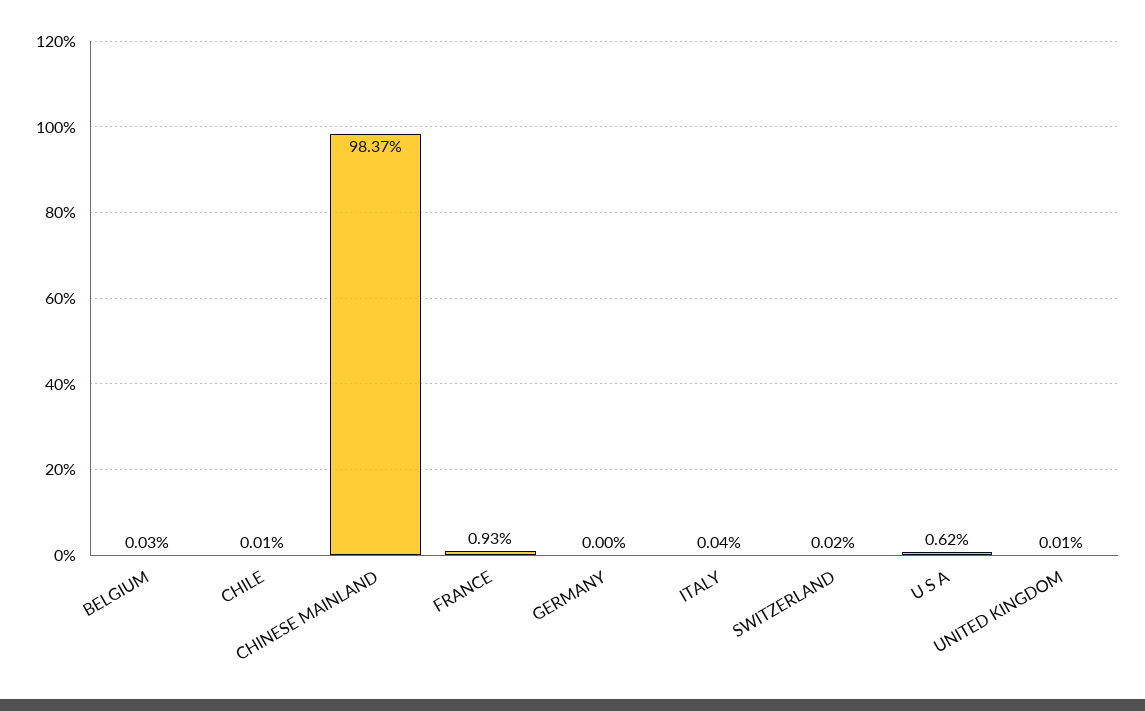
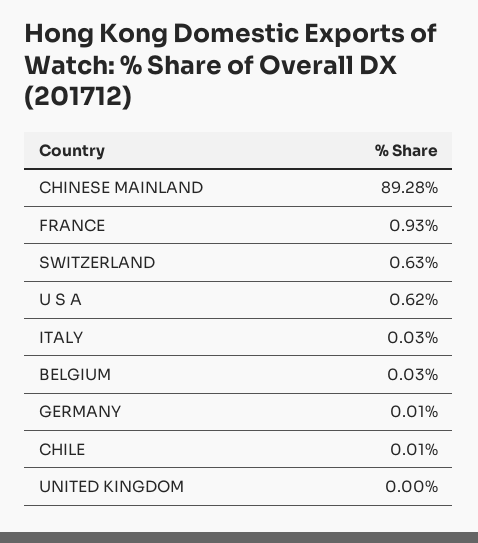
  {
    "BELGIUM": 0.03,
    "CHILE": 0.01,
-   "CHINESE MAINLAND": 98.37,
+   "CHINESE MAINLAND": 89.28,
    "FRANCE": 0.93,
-   "GERMANY": 0,
+   "GERMANY": 0.01,
-   "ITALY": 0.04,
+   "ITALY": 0.03,
-   "SWITZERLAND": 0.02,
+   "SWITZERLAND": 0.63,
    "U S A": 0.62,
-   "UNITED KINGDOM": 0.01
+   "UNITED KINGDOM": 0
  }

